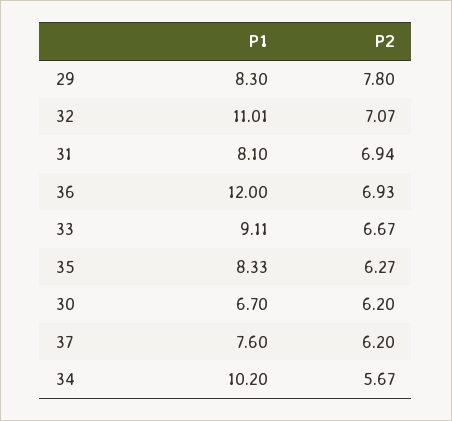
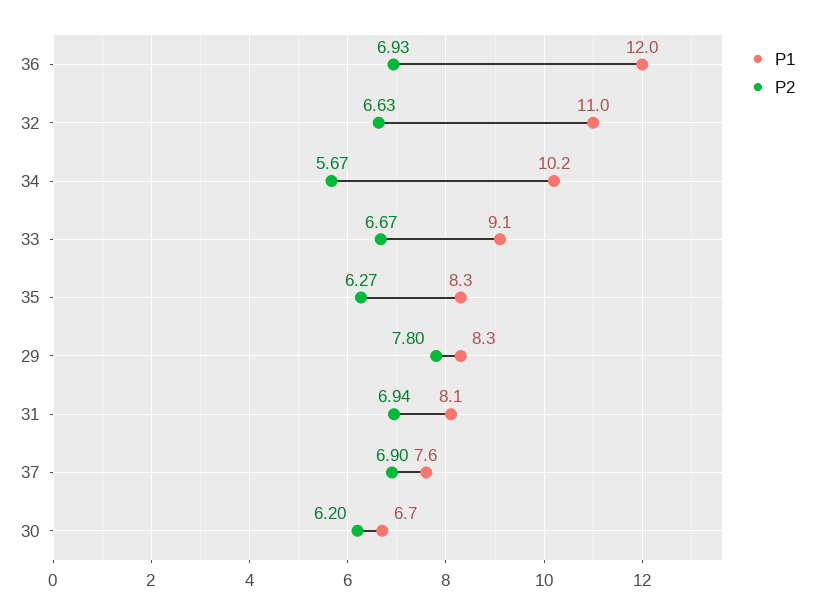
  {
    "P1": {
      "29": 8.3,
      "32": 11.01,
      "31": 8.1,
      "36": 12,
      "33": 9.11,
      "35": 8.33,
      "30": 6.7,
      "37": 7.6,
      "34": 10.2
    },
    "P2": {
      "29": 7.8,
-     "32": 7.07,
+     "32": 6.63,
      "31": 6.94,
      "36": 6.93,
      "33": 6.67,
      "35": 6.27,
      "30": 6.2,
-     "37": 6.2,
+     "37": 6.9,
      "34": 5.67
    }
  }

